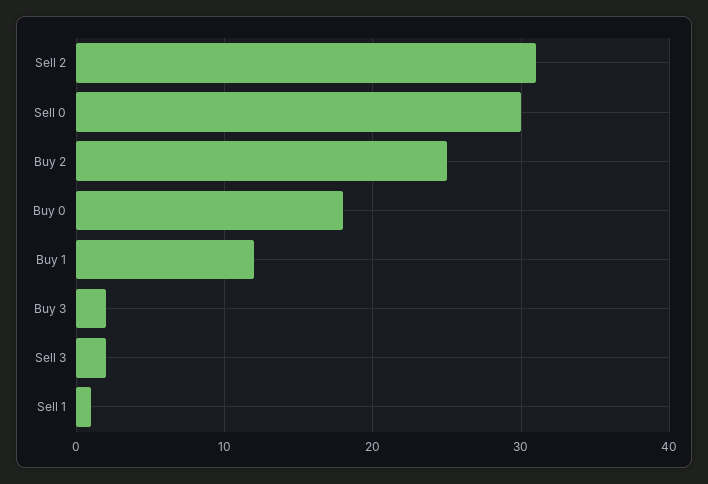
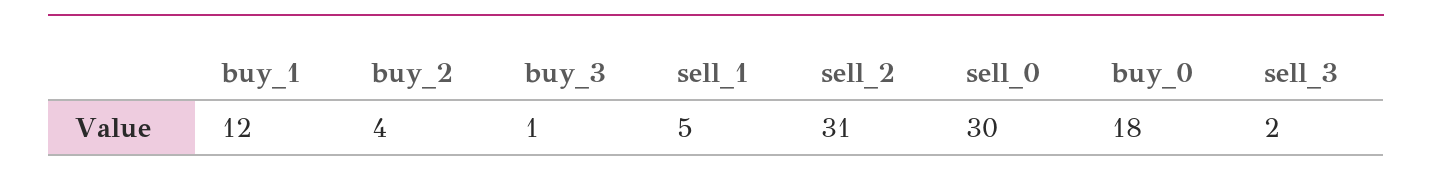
  {
    "Sell 2": 31,
    "Sell 0": 30,
-   "Buy 2": 25,
+   "Buy 2": 4,
    "Buy 0": 18,
    "Buy 1": 12,
-   "Buy 3": 2,
+   "Buy 3": 1,
    "Sell 3": 2,
-   "Sell 1": 1
+   "Sell 1": 5
  }

